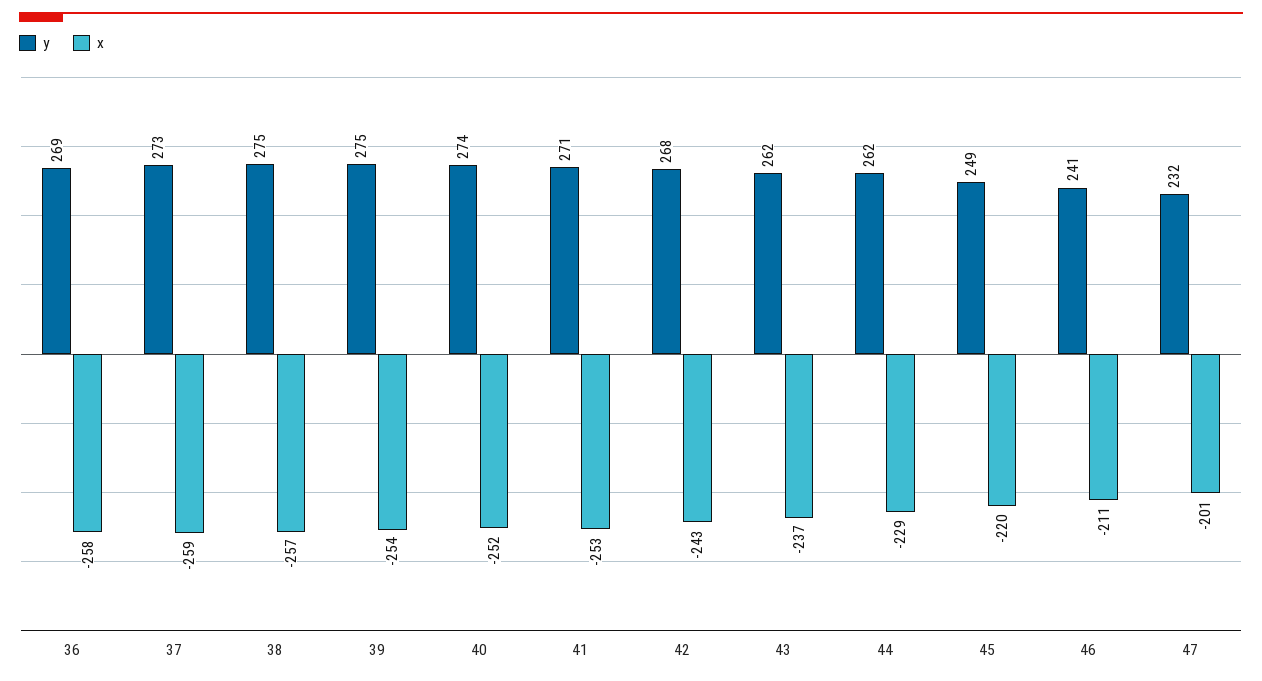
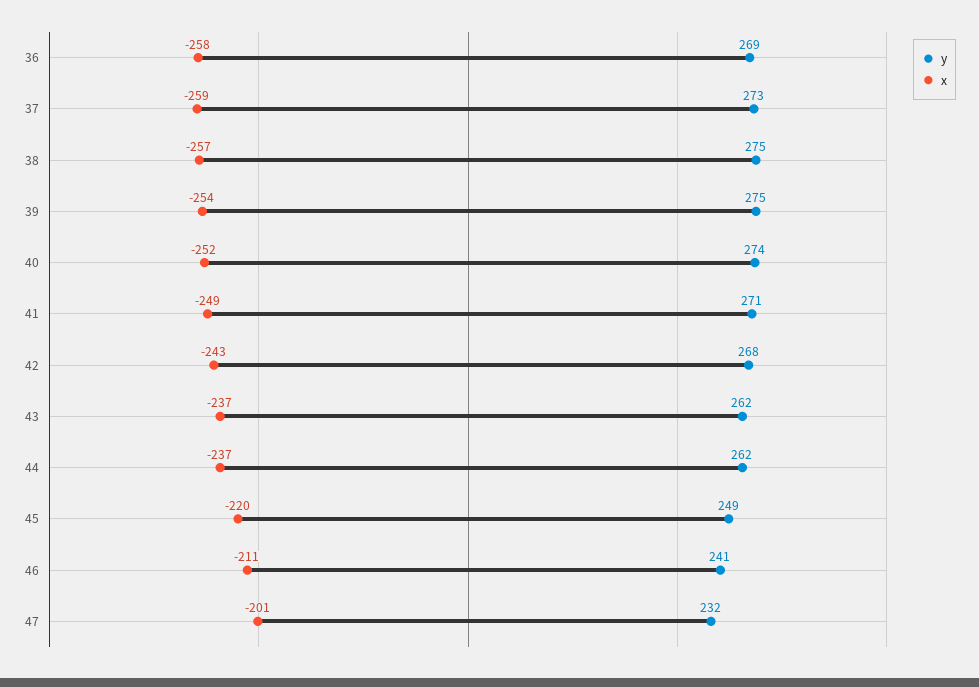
  {
    "y": {
      "36": 269,
      "37": 273,
      "38": 275,
      "39": 275,
      "40": 274,
      "41": 271,
      "42": 268,
      "43": 262,
      "44": 262,
      "45": 249,
      "46": 241,
      "47": 232
    },
    "x": {
      "36": -258,
      "37": -259,
      "38": -257,
      "39": -254,
      "40": -252,
-     "41": -253,
+     "41": -249,
      "42": -243,
      "43": -237,
-     "44": -229,
+     "44": -237,
      "45": -220,
      "46": -211,
      "47": -201
    }
  }

